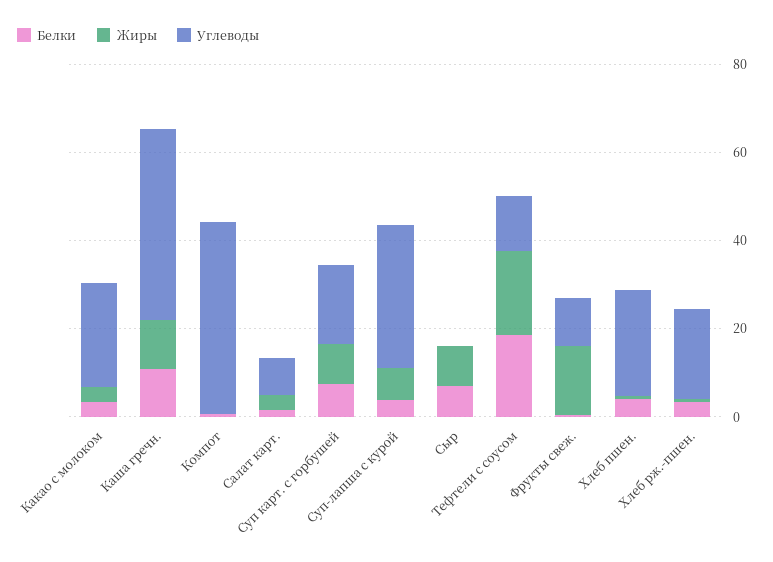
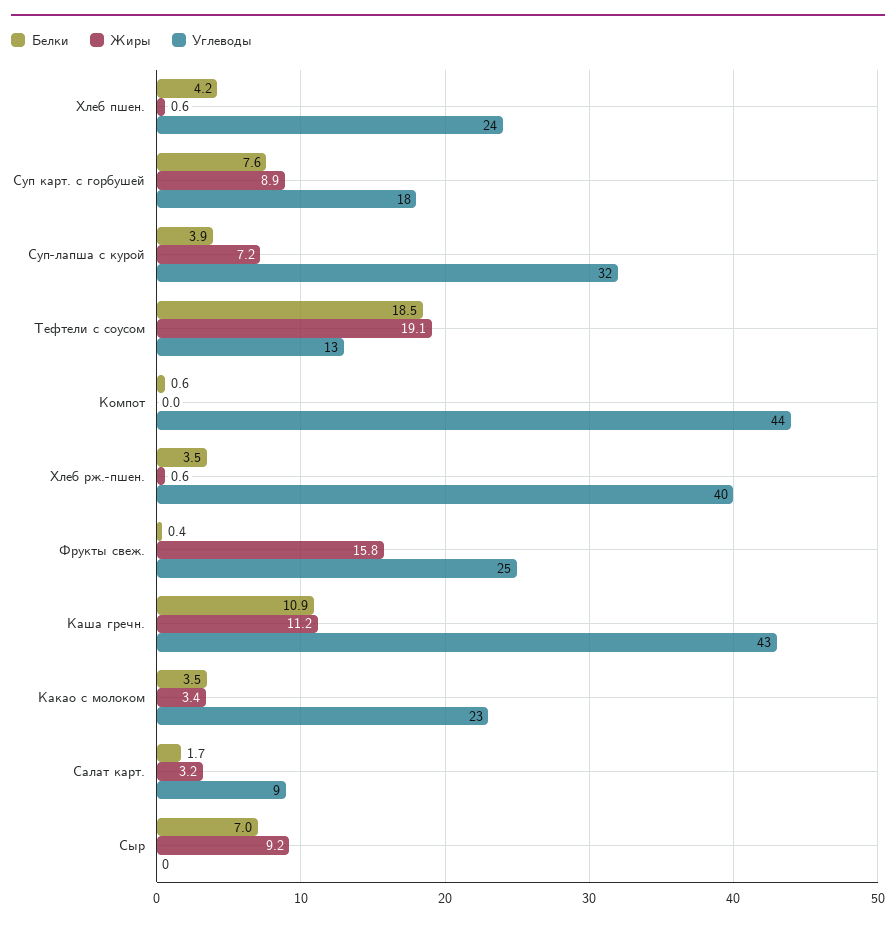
  {
    "Белки": {
      "Какао с молоком": 3.5,
      "Каша гречн.": 10.9,
      "Компот": 0.6,
      "Салат карт.": 1.7,
      "Суп карт. с горбушей": 7.6,
      "Суп-лапша с курой": 3.9,
      "Сыр": 7,
      "Тефтели с соусом": 18.5,
      "Фрукты свеж.": 0.4,
      "Хлеб пшен.": 4.2,
      "Хлеб рж.-пшен.": 3.5
    },
    "Жиры": {
      "Какао с молоком": 3.4,
      "Каша гречн.": 11.2,
      "Компот": 0,
      "Салат карт.": 3.2,
      "Суп карт. с горбушей": 8.9,
      "Суп-лапша с курой": 7.2,
      "Сыр": 9.2,
      "Тефтели с соусом": 19.1,
      "Фрукты свеж.": 15.8,
      "Хлеб пшен.": 0.6,
      "Хлеб рж.-пшен.": 0.6
    },
    "Углеводы": {
      "Какао с молоком": 23,
      "Каша гречн.": 43,
      "Компот": 44,
      "Салат карт.": 9,
      "Суп карт. с горбушей": 18,
      "Суп-лапша с курой": 32,
      "Сыр": 0,
      "Тефтели с соусом": 13,
-     "Фрукты свеж.": 10,
+     "Фрукты свеж.": 25,
      "Хлеб пшен.": 24,
-     "Хлеб рж.-пшен.": 20
+     "Хлеб рж.-пшен.": 40
    }
  }

